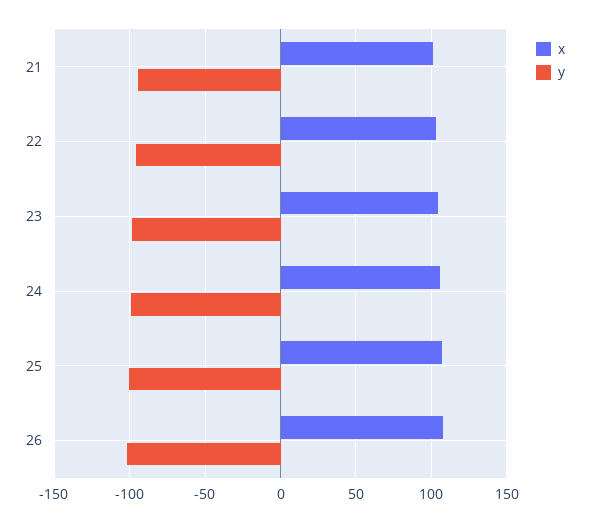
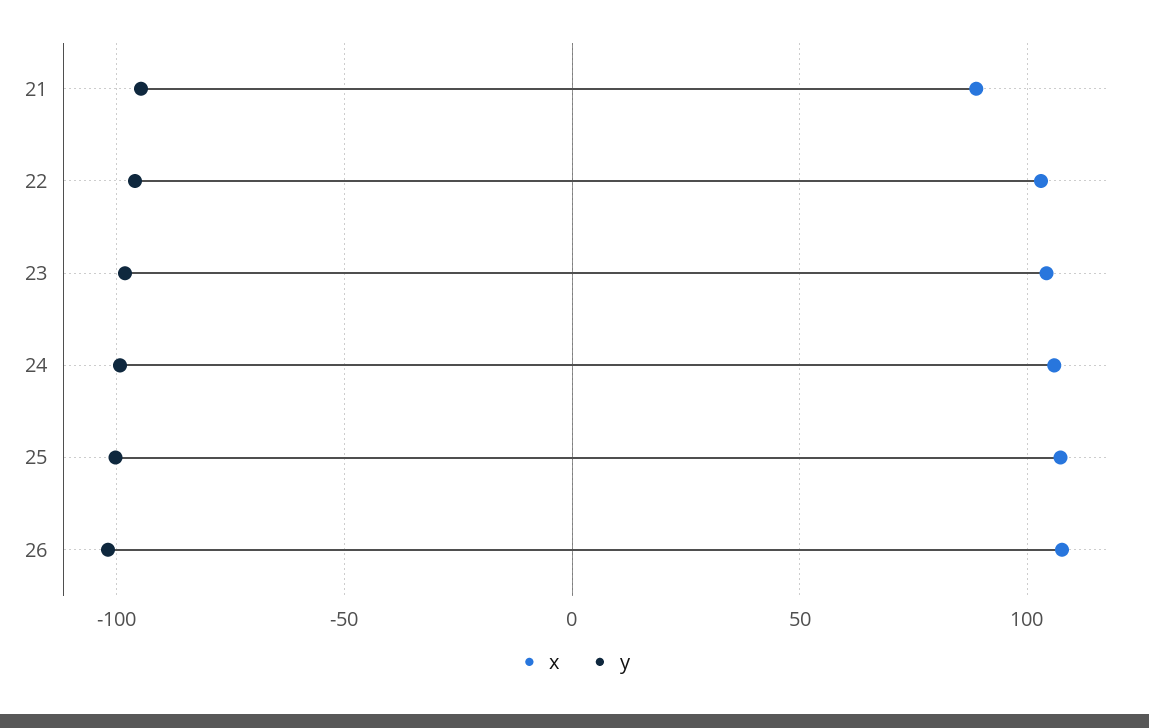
  {
    "x": {
-     "21": 100,
+     "21": 90,
      "22": 105,
      "23": 105,
      "24": 105,
      "25": 105,
      "26": 110
    },
    "y": {
      "21": -95,
      "22": -95,
      "23": -100,
      "24": -100,
      "25": -100,
      "26": -100
    }
  }

